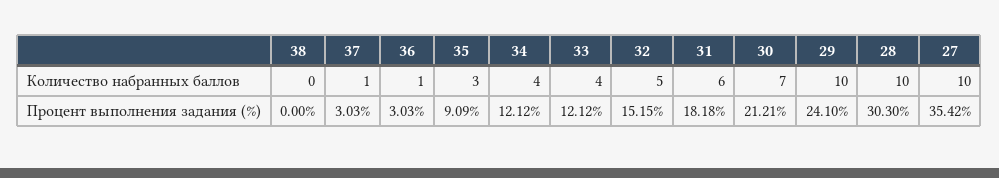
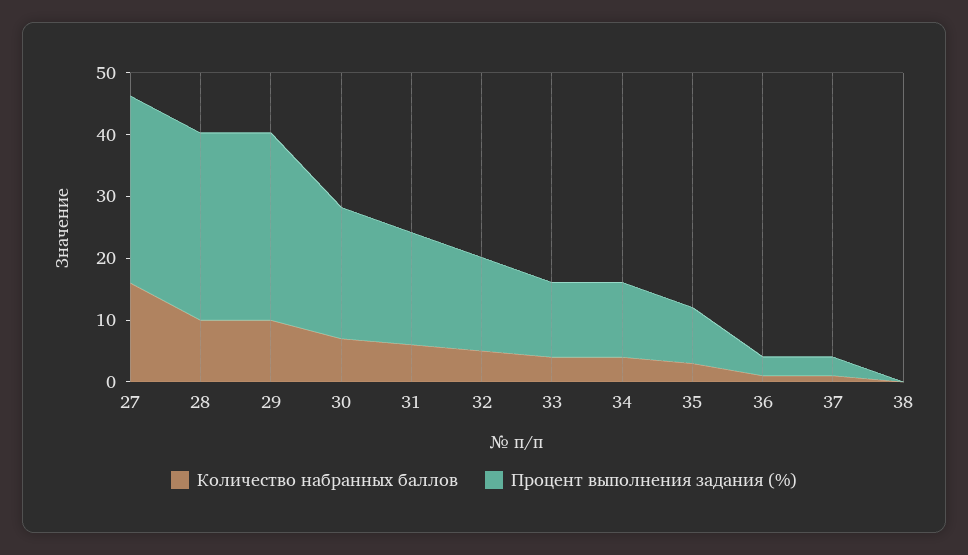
  {
    "Количество набранных баллов": {
      "38": 0,
      "37": 1,
      "36": 1,
      "35": 3,
      "34": 4,
      "33": 4,
      "32": 5,
      "31": 6,
      "30": 7,
      "29": 10,
      "28": 10,
-     "27": 10
+     "27": 16
    },
    "Процент выполнения задания (%)": {
      "38": 0,
      "37": 3.03,
      "36": 3.03,
      "35": 9.09,
      "34": 12.12,
      "33": 12.12,
      "32": 15.15,
      "31": 18.18,
      "30": 21.21,
-     "29": 24.1,
+     "29": 30,
      "28": 30.3,
-     "27": 35.42
+     "27": 30
    }
  }

